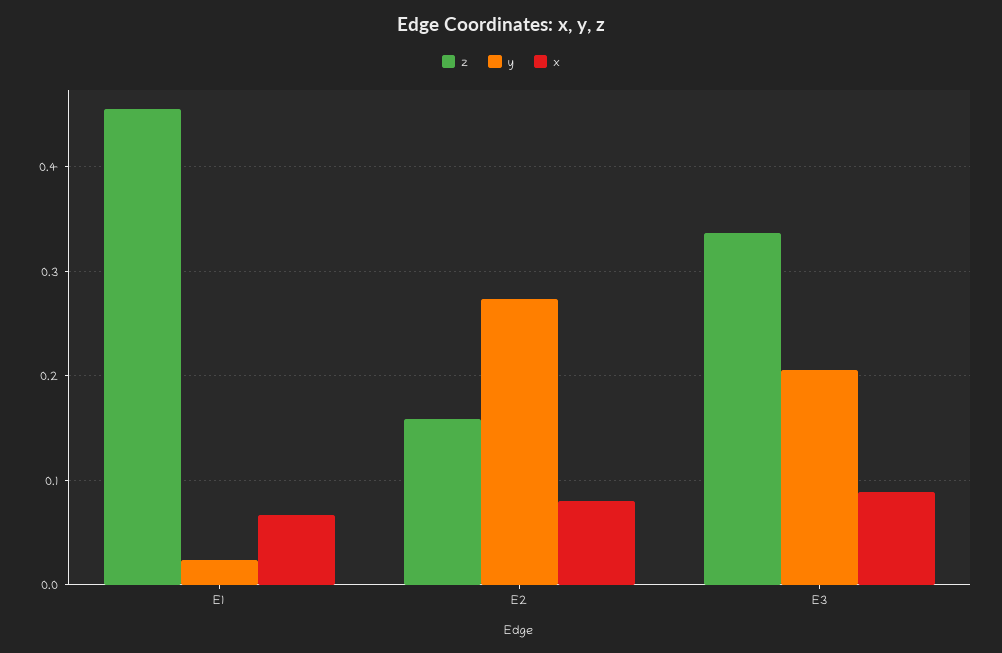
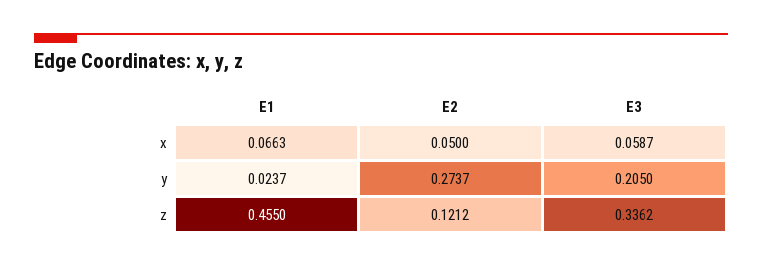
  {
    "z": {
      "E1": 0.455,
-     "E2": 0.16,
+     "E2": 0.1212,
      "E3": 0.3362
    },
    "y": {
      "E1": 0.0237,
      "E2": 0.2737,
      "E3": 0.205
    },
    "x": {
      "E1": 0.0663,
-     "E2": 0.08,
+     "E2": 0.05,
-     "E3": 0.09
+     "E3": 0.0587
    }
  }

